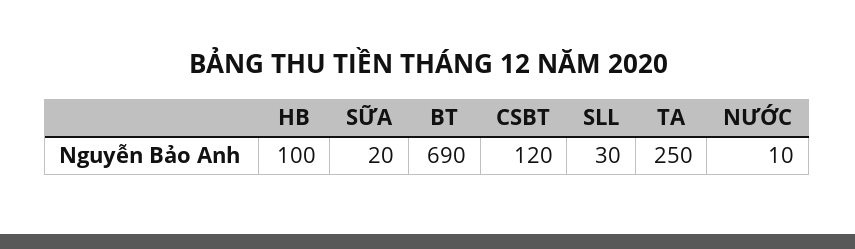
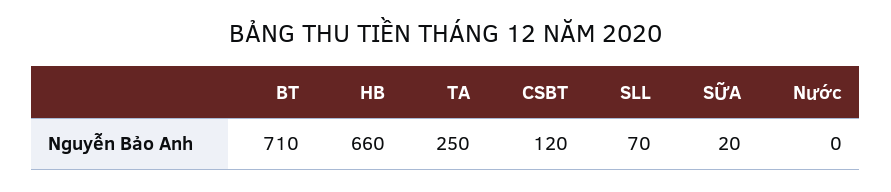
  {
-   "HB": 100,
+   "HB": 660,
    "SỮA": 20,
-   "BT": 690,
+   "BT": 710,
    "CSBT": 120,
-   "SLL": 30,
+   "SLL": 70,
    "TA": 250,
-   "NƯỚC": 10
+   "NƯỚC": 0
  }

